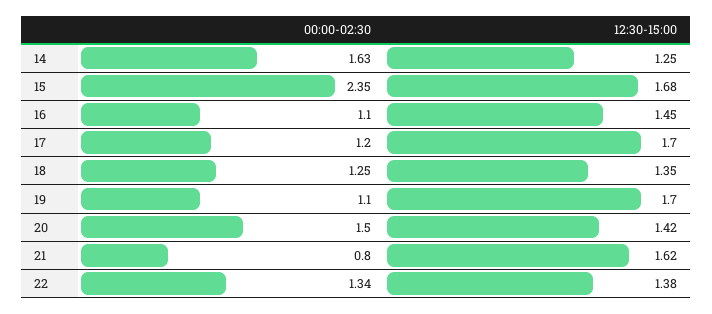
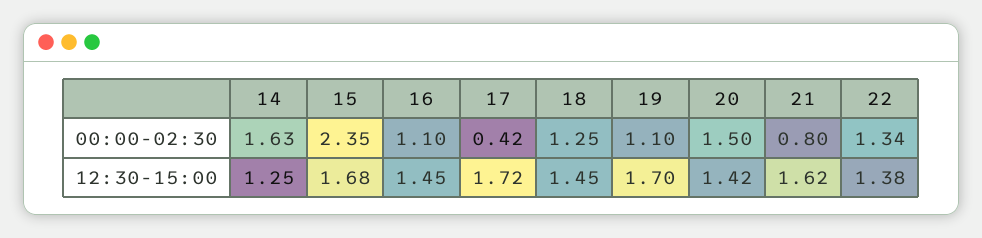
  {
    "00:00-02:30": {
      "14": 1.63,
      "15": 2.35,
      "16": 1.1,
-     "17": 1.2,
+     "17": 0.42,
      "18": 1.25,
      "19": 1.1,
      "20": 1.5,
      "21": 0.8,
      "22": 1.34
    },
    "12:30-15:00": {
      "14": 1.25,
      "15": 1.68,
      "16": 1.45,
-     "17": 1.7,
+     "17": 1.72,
-     "18": 1.35,
+     "18": 1.45,
      "19": 1.7,
      "20": 1.42,
      "21": 1.62,
      "22": 1.38
    }
  }

